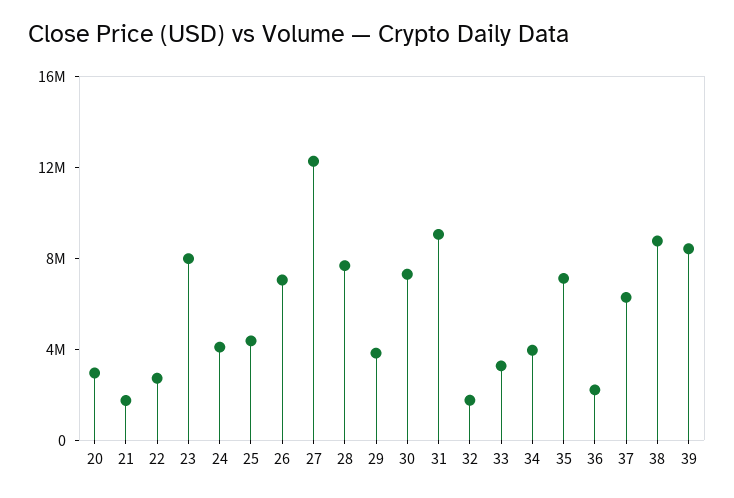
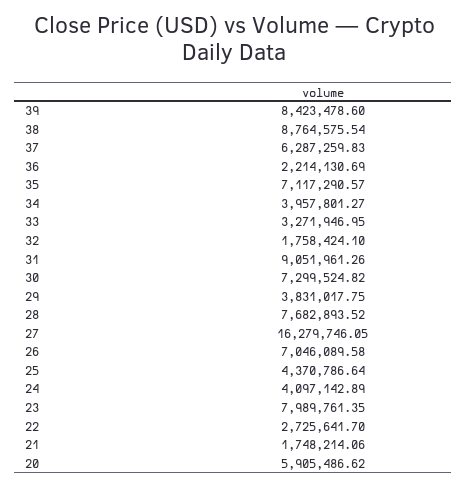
  {
-   "20": 3000000,
+   "20": 5905486.62,
    "21": 1748214.06,
    "22": 2725641.7,
    "23": 7989761.35,
    "24": 4097142.89,
    "25": 4370786.64,
    "26": 7046089.58,
-   "27": 12000000,
+   "27": 16279746.05,
    "28": 7682893.52,
    "29": 3831017.75,
    "30": 7299524.82,
    "31": 9051961.26,
    "32": 1758424.1,
    "33": 3271946.95,
    "34": 3957801.27,
    "35": 7117290.57,
    "36": 2214130.69,
    "37": 6287259.83,
    "38": 8764575.54,
    "39": 8423478.6
  }

